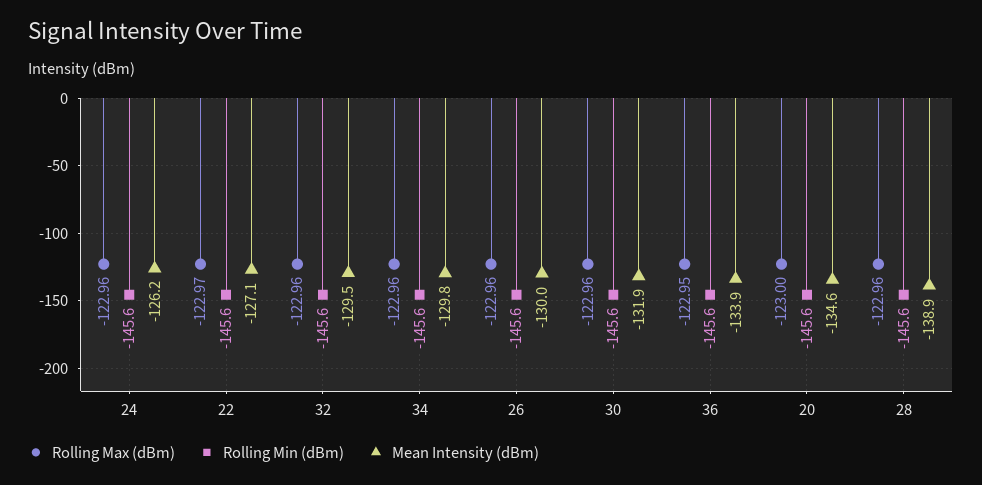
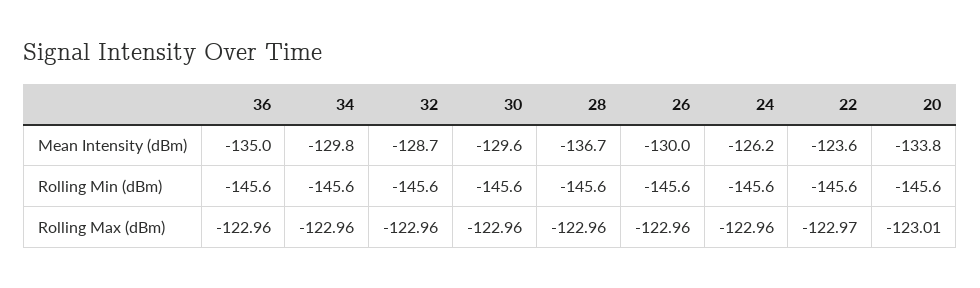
  {
    "Rolling Max (dBm)": {
      "24": -122.96,
      "22": -122.97,
      "32": -122.96,
      "34": -122.96,
      "26": -122.96,
      "30": -122.96,
-     "36": -122.95,
+     "36": -122.96,
-     "20": -123,
+     "20": -123.01,
      "28": -122.96
    },
    "Rolling Min (dBm)": {
      "24": -145.6,
      "22": -145.6,
      "32": -145.6,
      "34": -145.6,
      "26": -145.6,
      "30": -145.6,
      "36": -145.6,
      "20": -145.6,
      "28": -145.6
    },
    "Mean Intensity (dBm)": {
      "24": -126.2,
-     "22": -127.1,
+     "22": -123.6,
-     "32": -129.5,
+     "32": -128.7,
      "34": -129.8,
      "26": -130,
-     "30": -131.9,
+     "30": -129.6,
-     "36": -133.9,
+     "36": -135,
-     "20": -134.6,
+     "20": -133.8,
-     "28": -138.9
+     "28": -136.7
    }
  }

